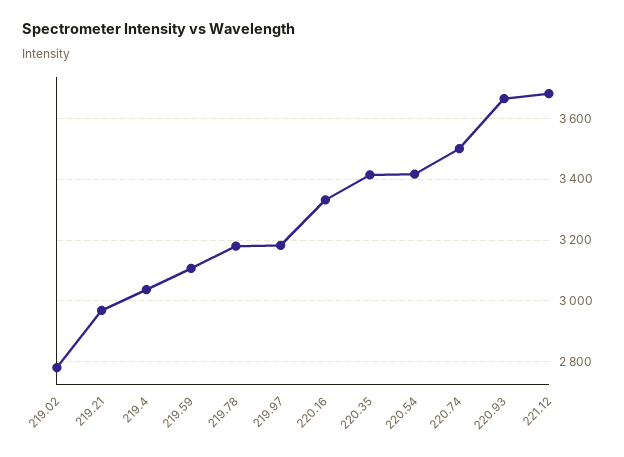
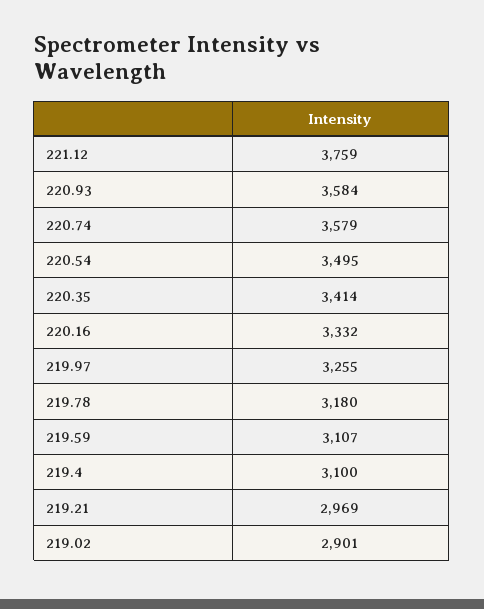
  {
-   "219.02": 2780,
+   "219.02": 2901,
    "219.21": 2969,
-   "219.4": 3040,
+   "219.4": 3100,
    "219.59": 3107,
    "219.78": 3180,
-   "219.97": 3180,
+   "219.97": 3255,
    "220.16": 3332,
    "220.35": 3414,
-   "220.54": 3420,
+   "220.54": 3495,
-   "220.74": 3500,
+   "220.74": 3579,
-   "220.93": 3660,
+   "220.93": 3584,
-   "221.12": 3680
+   "221.12": 3759
  }

